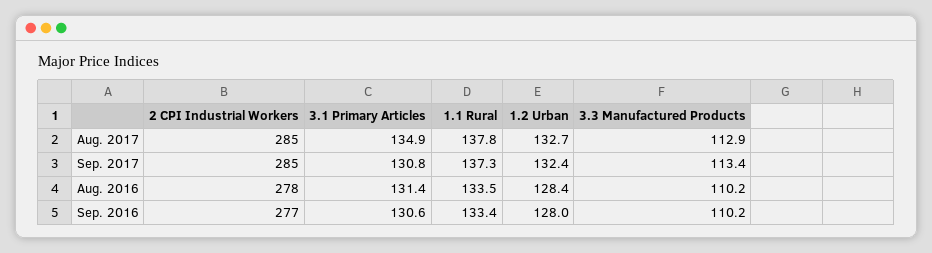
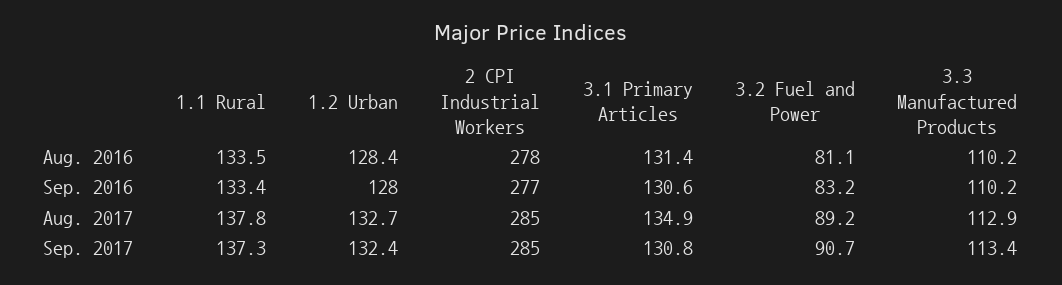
  {
    "2 CPI Industrial Workers": {
      "Aug. 2017": 285,
      "Sep. 2017": 285,
      "Aug. 2016": 278,
      "Sep. 2016": 277
    },
    "3.1 Primary Articles": {
      "Aug. 2017": 134.9,
      "Sep. 2017": 130.8,
      "Aug. 2016": 131.4,
      "Sep. 2016": 130.6
    },
    "1.1 Rural": {
      "Aug. 2017": 137.8,
      "Sep. 2017": 137.3,
      "Aug. 2016": 133.5,
      "Sep. 2016": 133.4
    },
    "1.2 Urban": {
      "Aug. 2017": 132.7,
      "Sep. 2017": 132.4,
      "Aug. 2016": 128.4,
      "Sep. 2016": 128
    },
    "3.3 Manufactured Products": {
      "Aug. 2017": 112.9,
      "Sep. 2017": 113.4,
      "Aug. 2016": 110.2,
      "Sep. 2016": 110.2
-   }
+   },
+   "3.2 Fuel and Power": {
+     "Aug. 2016": 81.1,
+     "Sep. 2016": 83.2,
+     "Aug. 2017": 89.2,
+     "Sep. 2017": 90.7
+   }
  }

